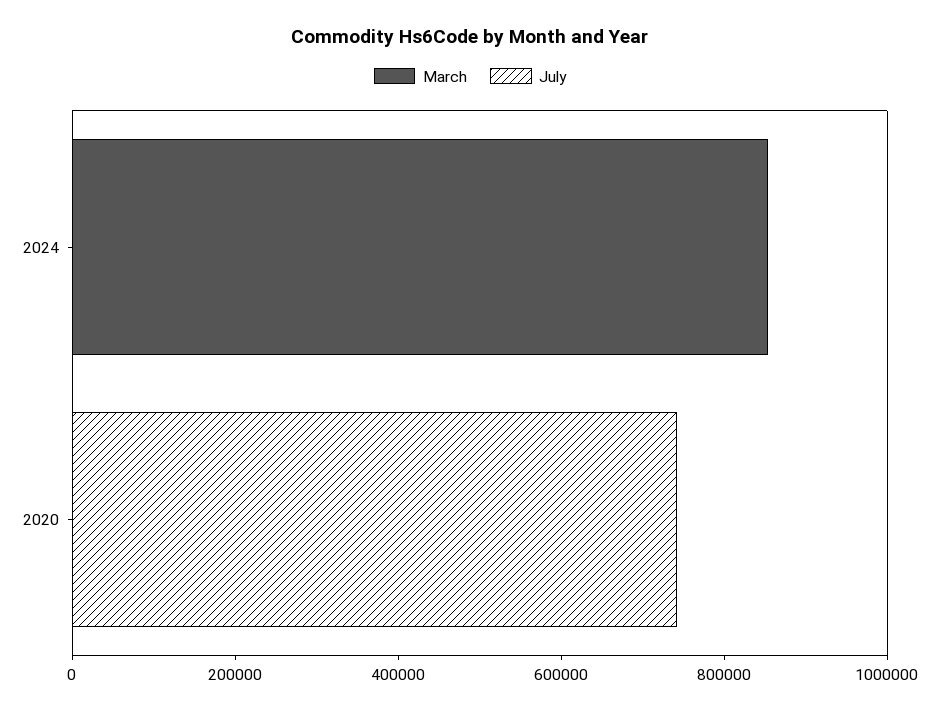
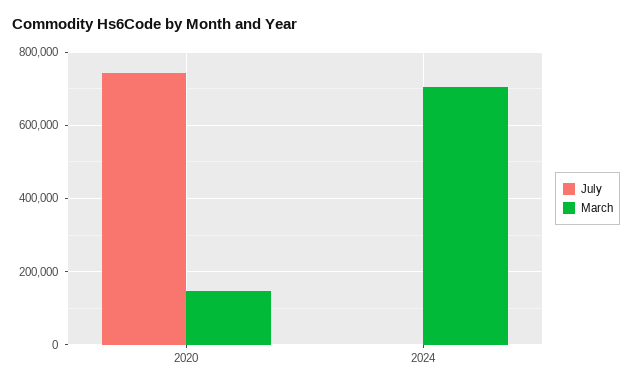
  {
    "March": {
-     "2024": 850000,
+     "2024": 700000,
-     "2020": 0
+     "2020": 140000
    },
    "July": {
      "2024": 0,
      "2020": 740000
    }
  }

